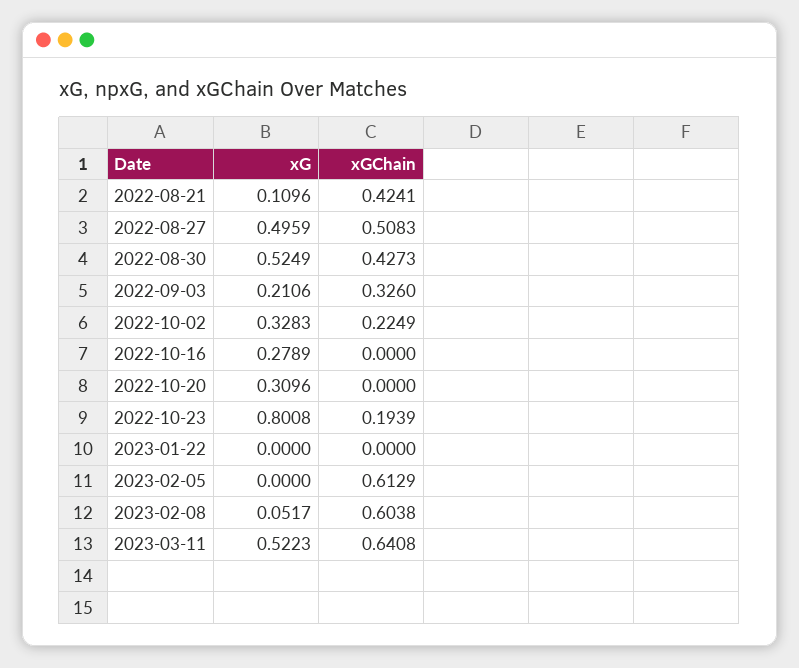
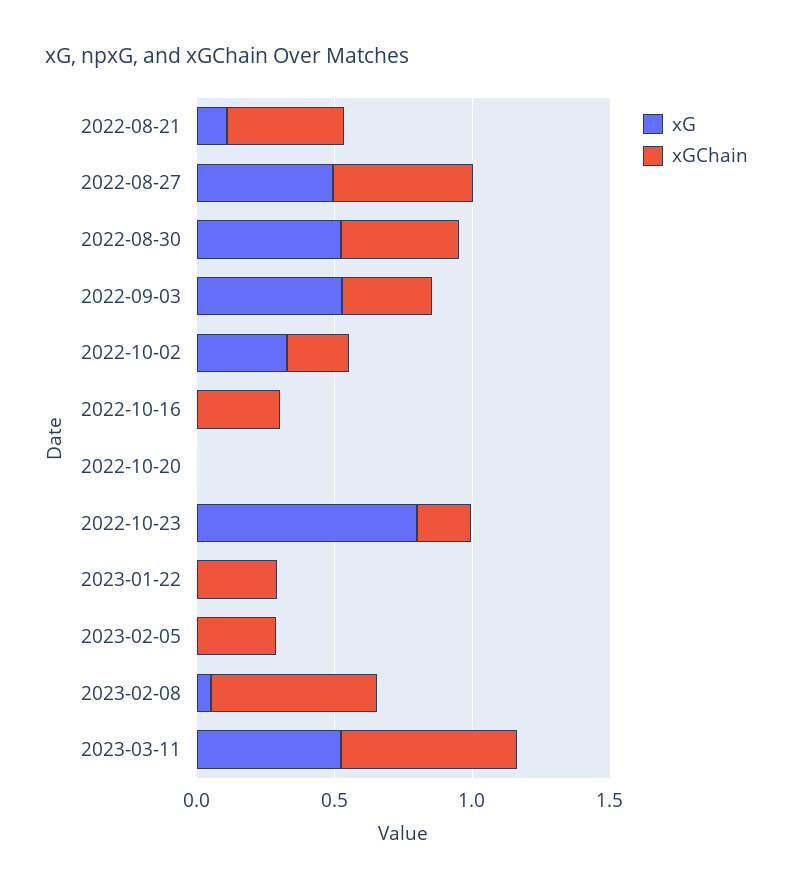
  {
    "xG": {
      "2022-08-21": 0.1096,
      "2022-08-27": 0.4959,
      "2022-08-30": 0.5249,
-     "2022-09-03": 0.2106,
+     "2022-09-03": 0.5,
      "2022-10-02": 0.3283,
-     "2022-10-16": 0.2789,
+     "2022-10-16": 0,
-     "2022-10-20": 0.3096,
+     "2022-10-20": 0,
      "2022-10-23": 0.8008,
      "2023-01-22": 0,
      "2023-02-05": 0,
      "2023-02-08": 0.0517,
      "2023-03-11": 0.5223
    },
    "xGChain": {
      "2022-08-21": 0.4241,
      "2022-08-27": 0.5083,
      "2022-08-30": 0.4273,
      "2022-09-03": 0.326,
      "2022-10-02": 0.2249,
-     "2022-10-16": 0,
+     "2022-10-16": 0.3,
      "2022-10-20": 0,
      "2022-10-23": 0.1939,
-     "2023-01-22": 0,
+     "2023-01-22": 0.3,
-     "2023-02-05": 0.6129,
+     "2023-02-05": 0.3,
      "2023-02-08": 0.6038,
      "2023-03-11": 0.6408
    }
  }

